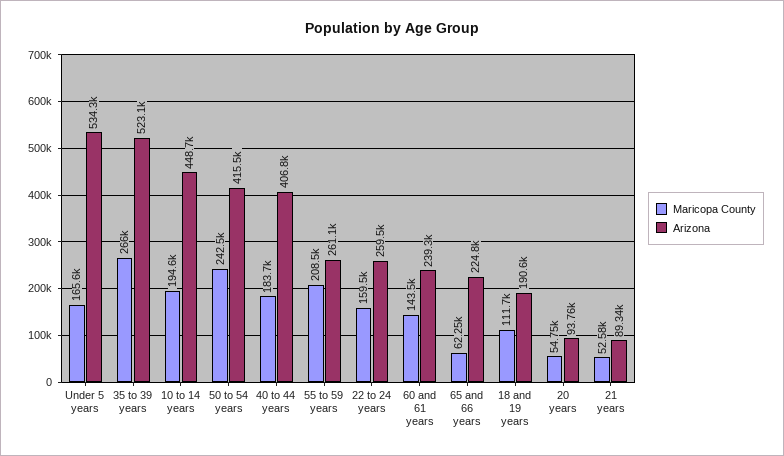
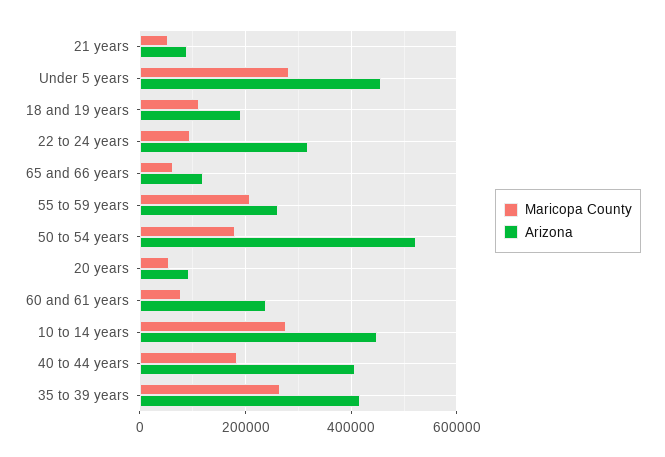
  {
    "Maricopa County": {
-     "Under 5 years": 165600,
+     "Under 5 years": 280000,
      "35 to 39 years": 266000,
-     "10 to 14 years": 194600,
+     "10 to 14 years": 280000,
-     "50 to 54 years": 242500,
+     "50 to 54 years": 180000,
      "40 to 44 years": 183700,
      "55 to 59 years": 208500,
-     "22 to 24 years": 159500,
+     "22 to 24 years": 100000,
-     "60 and 61 years": 143500,
+     "60 and 61 years": 80000,
      "65 and 66 years": 62250,
      "18 and 19 years": 111700,
      "20 years": 54750,
      "21 years": 52580
    },
    "Arizona": {
-     "Under 5 years": 534300,
+     "Under 5 years": 460000,
-     "35 to 39 years": 523100,
+     "35 to 39 years": 420000,
      "10 to 14 years": 448700,
-     "50 to 54 years": 415500,
+     "50 to 54 years": 520000,
      "40 to 44 years": 406800,
      "55 to 59 years": 261100,
-     "22 to 24 years": 259500,
+     "22 to 24 years": 320000,
      "60 and 61 years": 239300,
-     "65 and 66 years": 224800,
+     "65 and 66 years": 120000,
      "18 and 19 years": 190600,
      "20 years": 93760,
      "21 years": 89340
    }
  }

